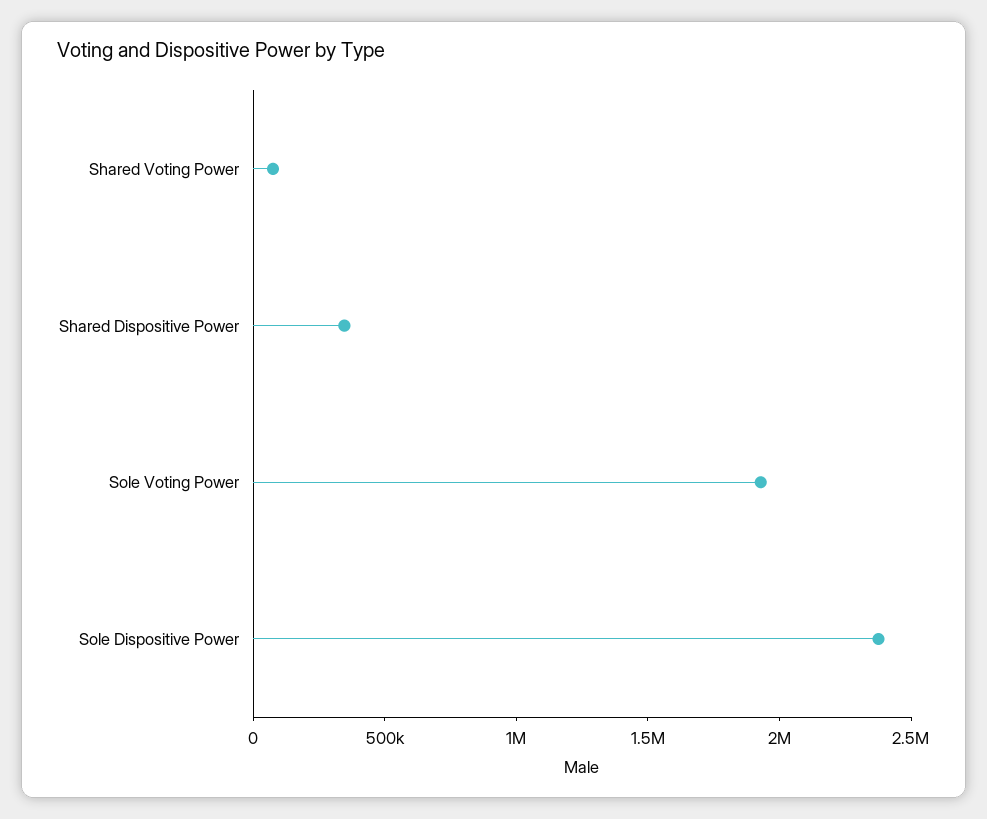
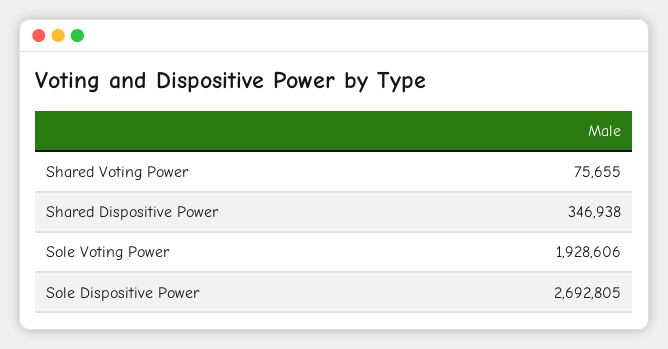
  {
    "Shared Voting Power": 75655,
    "Shared Dispositive Power": 346938,
    "Sole Voting Power": 1928606,
-   "Sole Dispositive Power": 2400000
+   "Sole Dispositive Power": 2692805
  }

